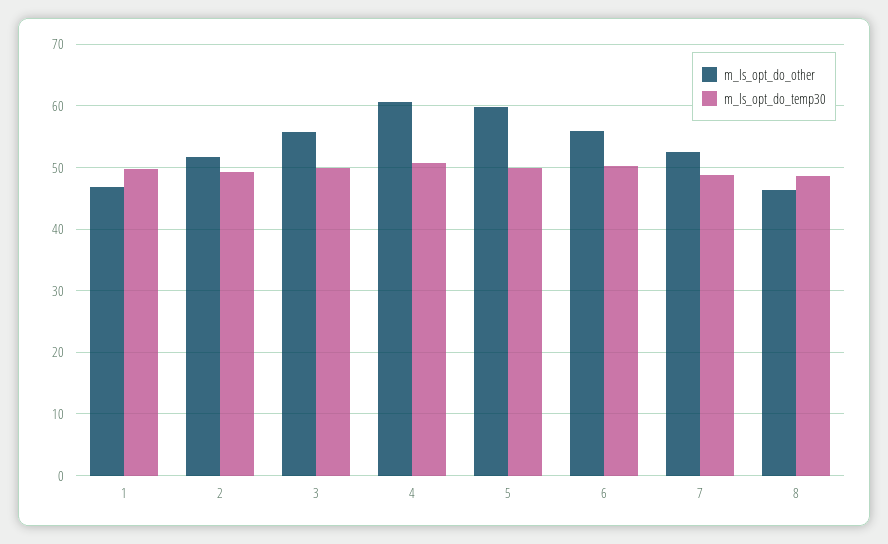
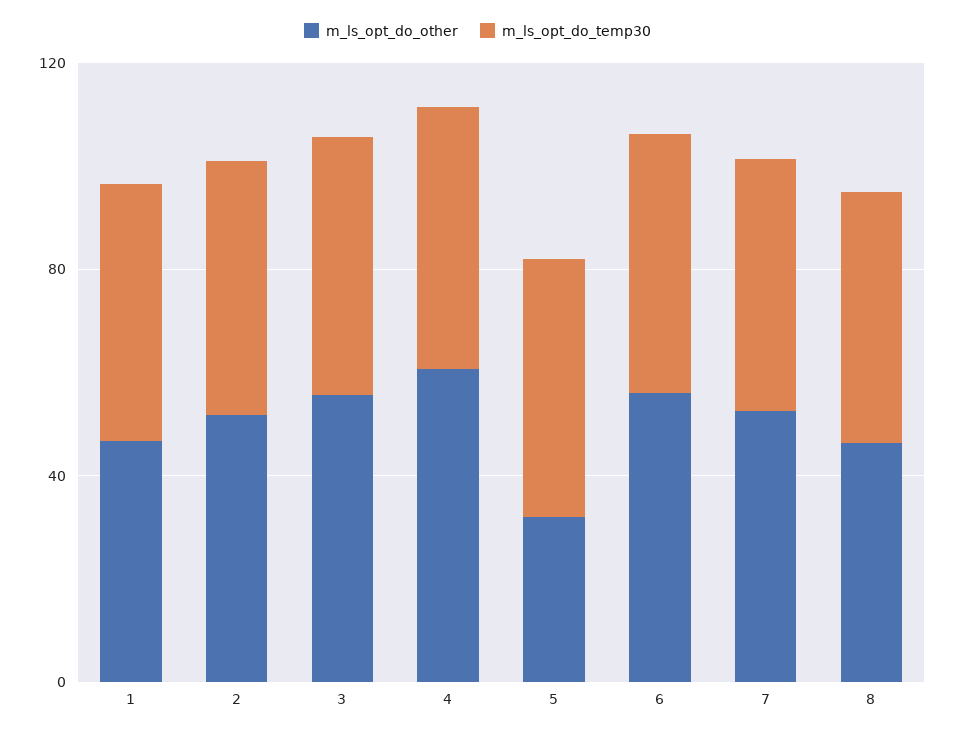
  {
    "m_ls_opt_do_other": {
      "1": 47,
      "2": 52,
      "3": 56,
      "4": 61,
-     "5": 60,
+     "5": 30,
      "6": 56,
      "7": 53,
      "8": 46
    },
    "m_ls_opt_do_temp30": {
      "1": 50,
      "2": 49,
      "3": 50,
      "4": 51,
      "5": 50,
      "6": 50,
      "7": 49,
      "8": 49
    }
  }

